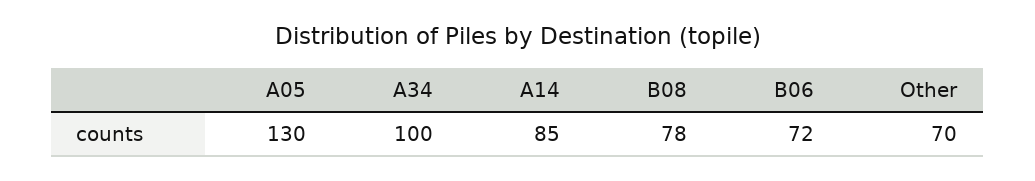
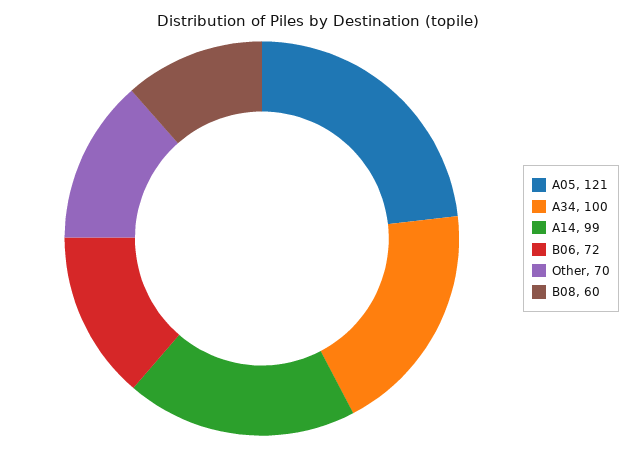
  {
-   "A05": 130,
+   "A05": 121,
    "A34": 100,
-   "A14": 85,
+   "A14": 99,
-   "B08": 78,
+   "B08": 60,
    "B06": 72,
    "Other": 70
  }

